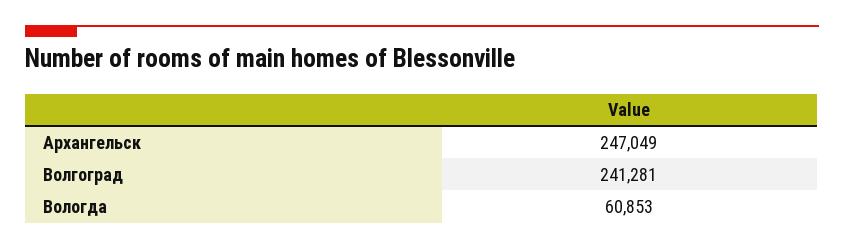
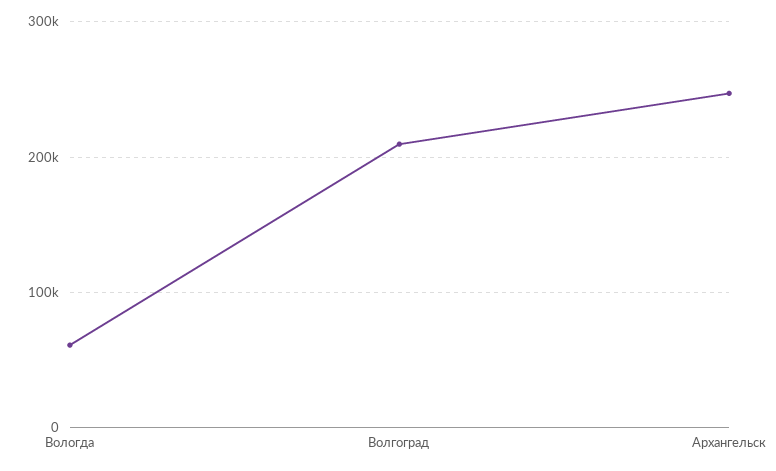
  {
    "Архангельск": 247049,
-   "Волгоград": 241281,
+   "Волгоград": 210000,
    "Вологда": 60853
  }

